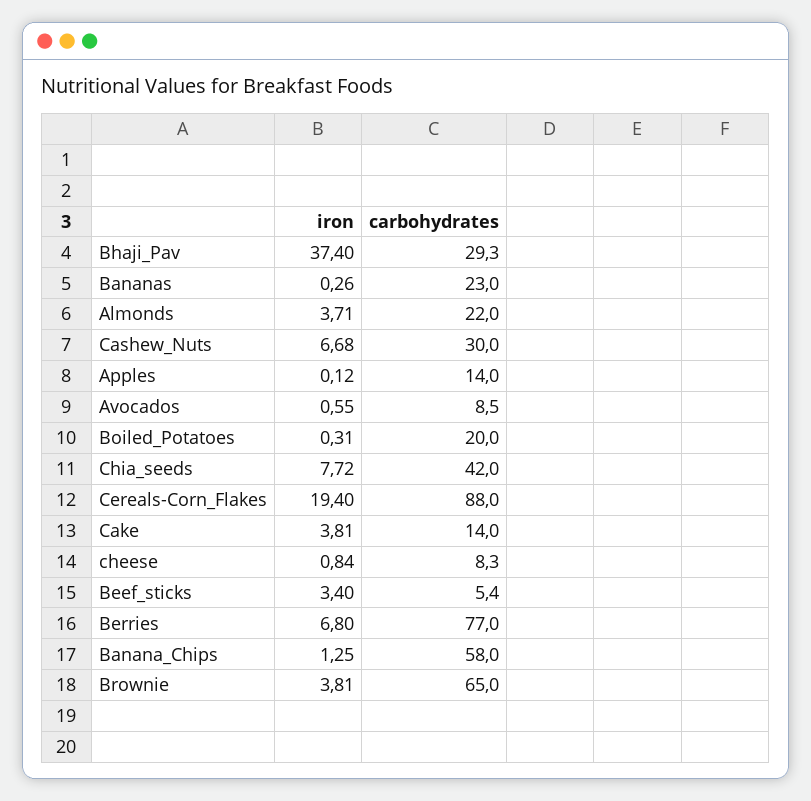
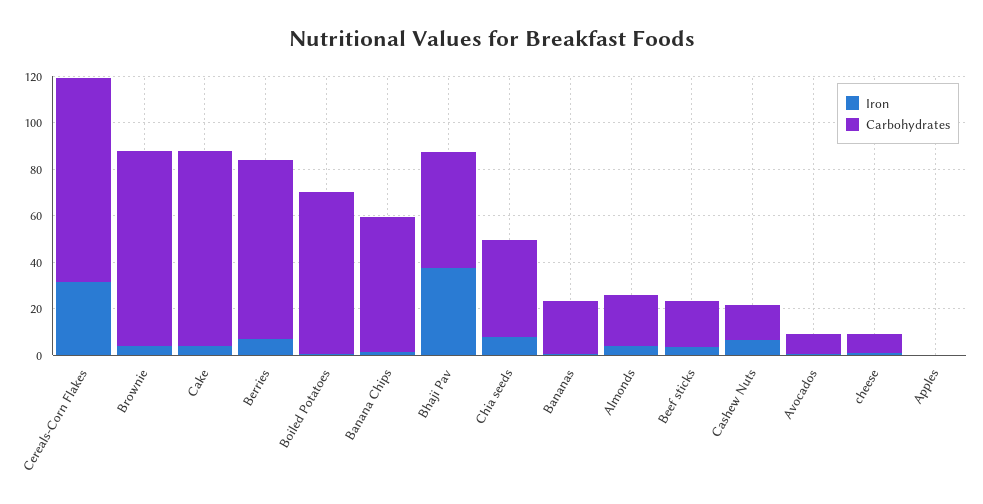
  {
    "iron": {
      "Bhaji_Pav": 37.4,
      "Bananas": 0.26,
      "Almonds": 3.71,
      "Cashew_Nuts": 6.68,
      "Apples": 0.12,
      "Avocados": 0.55,
      "Boiled_Potatoes": 0.31,
      "Chia_seeds": 7.72,
-     "Cereals-Corn_Flakes": 19.4,
+     "Cereals-Corn_Flakes": 30,
      "Cake": 3.81,
      "cheese": 0.84,
      "Beef_sticks": 3.4,
      "Berries": 6.8,
      "Banana_Chips": 1.25,
      "Brownie": 3.81
    },
    "carbohydrates": {
-     "Bhaji_Pav": 29.3,
+     "Bhaji_Pav": 50,
      "Bananas": 23,
      "Almonds": 22,
-     "Cashew_Nuts": 30,
+     "Cashew_Nuts": 15,
-     "Apples": 14,
+     "Apples": 0,
      "Avocados": 8.5,
-     "Boiled_Potatoes": 20,
+     "Boiled_Potatoes": 70,
      "Chia_seeds": 42,
      "Cereals-Corn_Flakes": 88,
-     "Cake": 14,
+     "Cake": 85,
      "cheese": 8.3,
-     "Beef_sticks": 5.4,
+     "Beef_sticks": 20,
      "Berries": 77,
      "Banana_Chips": 58,
-     "Brownie": 65
+     "Brownie": 85
    }
  }

